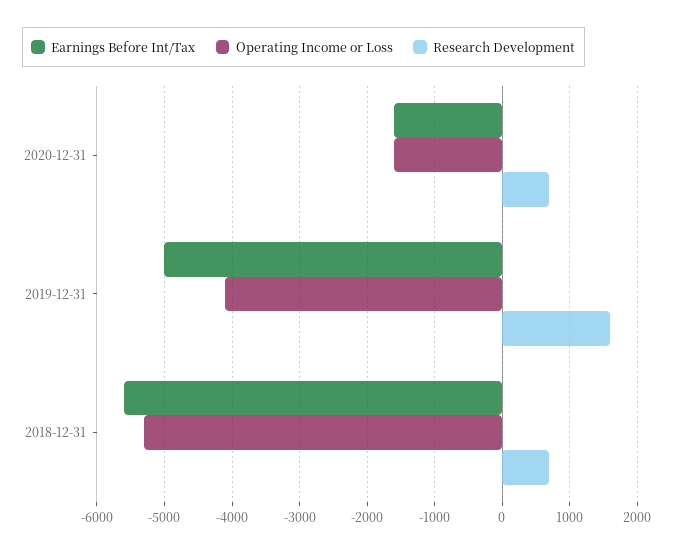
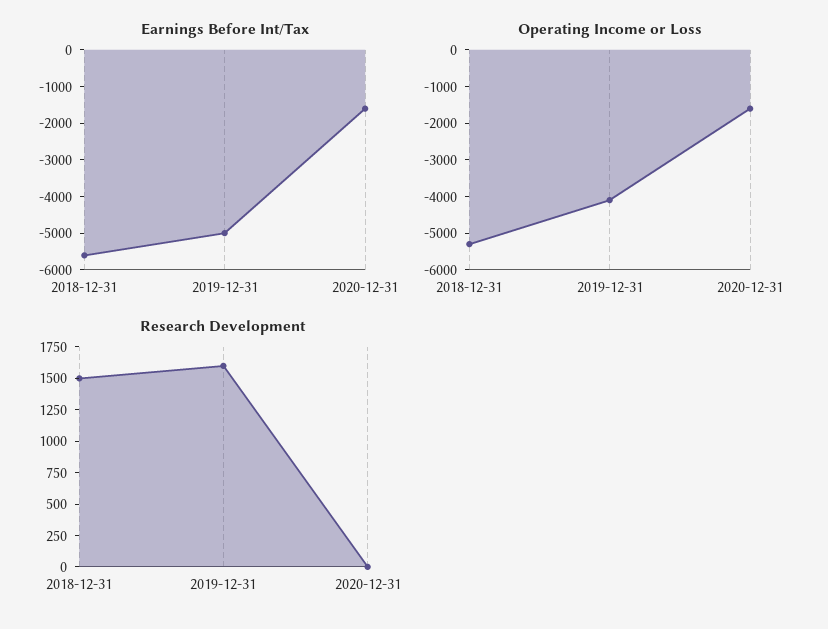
  {
    "Earnings Before Int/Tax": {
      "2020-12-31": -1600,
      "2019-12-31": -5000,
      "2018-12-31": -5600
    },
    "Operating Income or Loss": {
      "2020-12-31": -1600,
      "2019-12-31": -4100,
      "2018-12-31": -5300
    },
    "Research Development": {
-     "2020-12-31": 700,
+     "2020-12-31": 0,
      "2019-12-31": 1600,
-     "2018-12-31": 700
+     "2018-12-31": 1500
    }
  }

